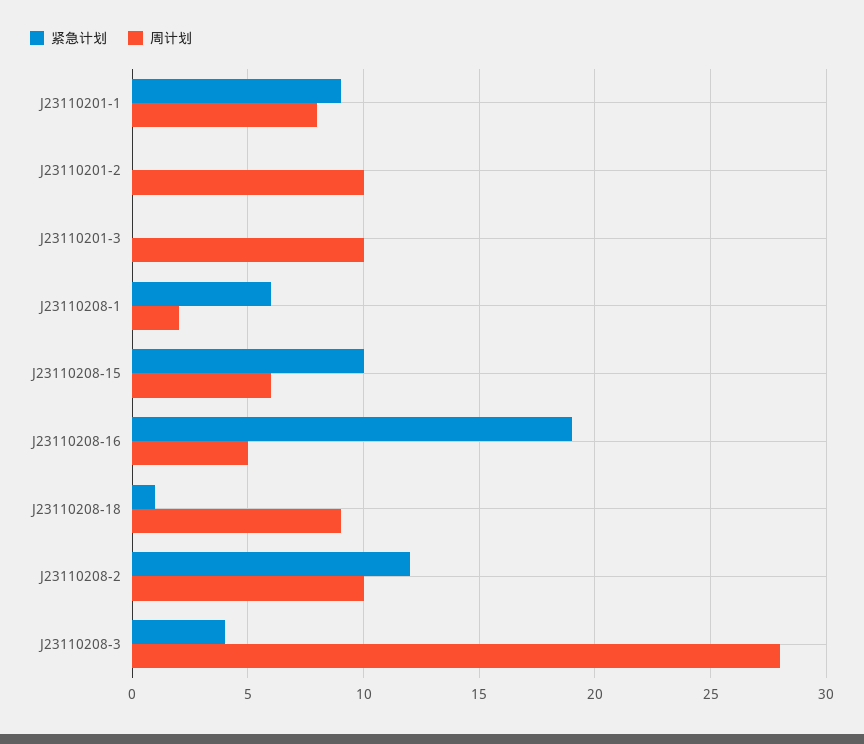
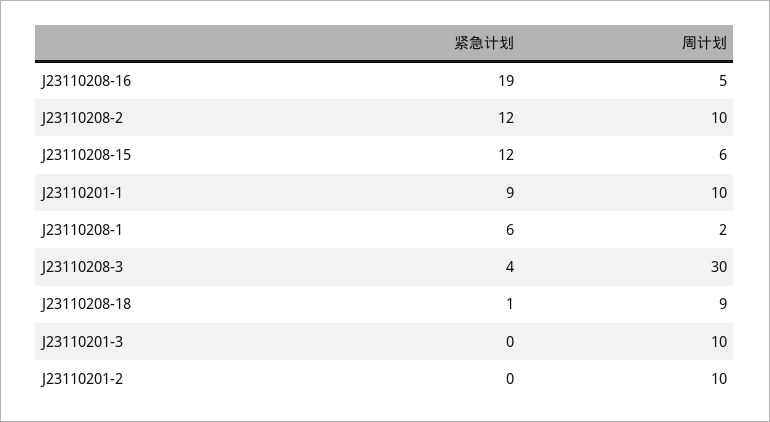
  {
    "紧急计划": {
      "J23110201-1": 9,
      "J23110201-2": 0,
      "J23110201-3": 0,
      "J23110208-1": 6,
-     "J23110208-15": 10,
+     "J23110208-15": 12,
      "J23110208-16": 19,
      "J23110208-18": 1,
      "J23110208-2": 12,
      "J23110208-3": 4
    },
    "周计划": {
-     "J23110201-1": 8,
+     "J23110201-1": 10,
      "J23110201-2": 10,
      "J23110201-3": 10,
      "J23110208-1": 2,
      "J23110208-15": 6,
      "J23110208-16": 5,
      "J23110208-18": 9,
      "J23110208-2": 10,
-     "J23110208-3": 28
+     "J23110208-3": 30
    }
  }

